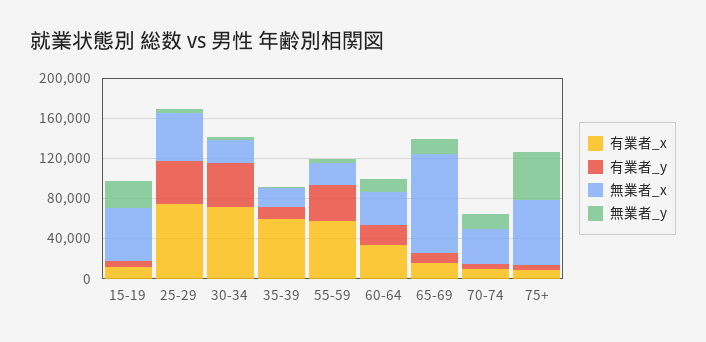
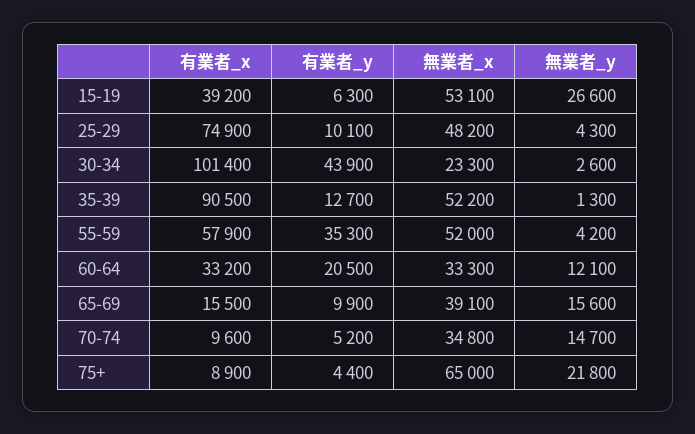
  {
    "有業者_x": {
-     "15-19": 10000,
+     "15-19": 39200,
      "25-29": 74900,
-     "30-34": 70000,
+     "30-34": 101400,
-     "35-39": 60000,
+     "35-39": 90500,
      "55-59": 57900,
      "60-64": 33200,
      "65-69": 15500,
      "70-74": 9600,
      "75+": 8900
    },
    "有業者_y": {
      "15-19": 6300,
-     "25-29": 40000,
+     "25-29": 10100,
      "30-34": 43900,
      "35-39": 12700,
      "55-59": 35300,
      "60-64": 20500,
      "65-69": 9900,
      "70-74": 5200,
      "75+": 4400
    },
    "無業者_x": {
      "15-19": 53100,
      "25-29": 48200,
      "30-34": 23300,
-     "35-39": 20000,
+     "35-39": 52200,
-     "55-59": 20000,
+     "55-59": 52000,
      "60-64": 33300,
-     "65-69": 100000,
+     "65-69": 39100,
      "70-74": 34800,
      "75+": 65000
    },
    "無業者_y": {
      "15-19": 26600,
      "25-29": 4300,
      "30-34": 2600,
      "35-39": 1300,
      "55-59": 4200,
      "60-64": 12100,
      "65-69": 15600,
      "70-74": 14700,
-     "75+": 50000
+     "75+": 21800
    }
  }

